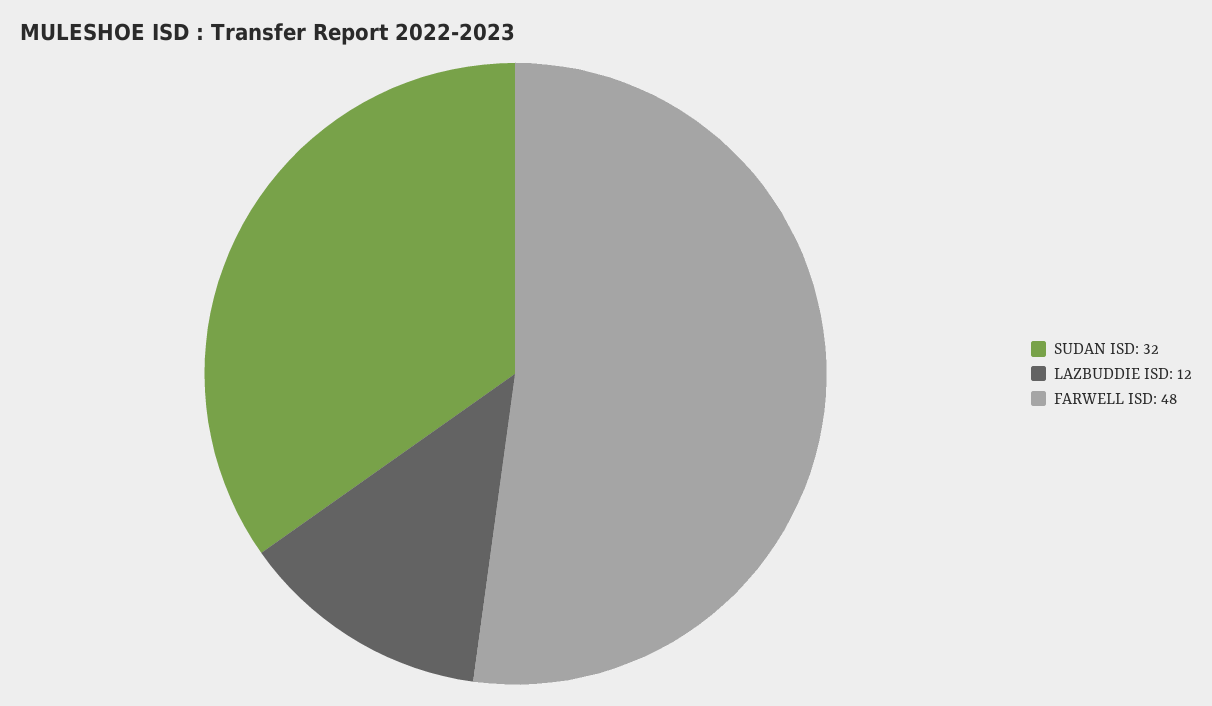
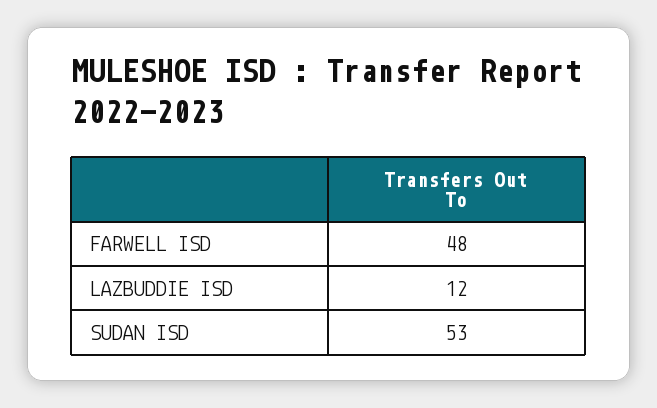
  {
-   "SUDAN ISD": 32,
+   "SUDAN ISD": 53,
    "LAZBUDDIE ISD": 12,
    "FARWELL ISD": 48
  }

